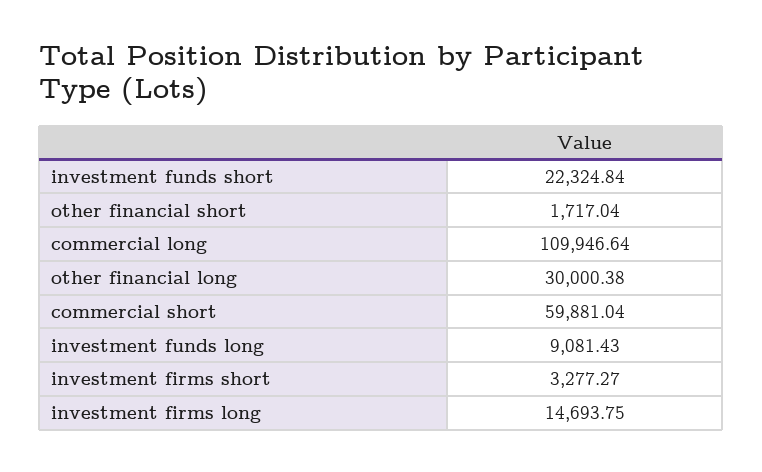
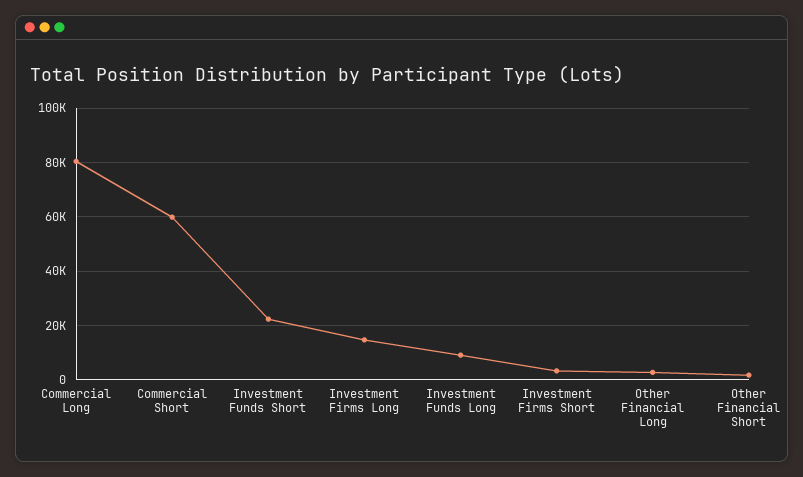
  {
    "investment funds short": 22324.84,
    "other financial short": 1717.04,
-   "commercial long": 109946.64,
+   "commercial long": 80000,
-   "other financial long": 30000.38,
+   "other financial long": 2500,
    "commercial short": 59881.04,
    "investment funds long": 9081.43,
    "investment firms short": 3277.27,
    "investment firms long": 14693.75
  }

